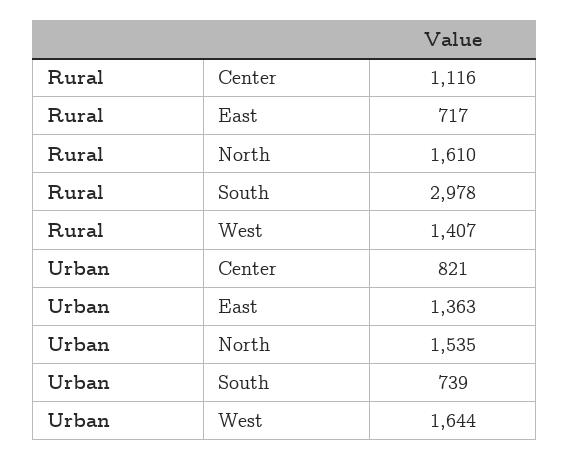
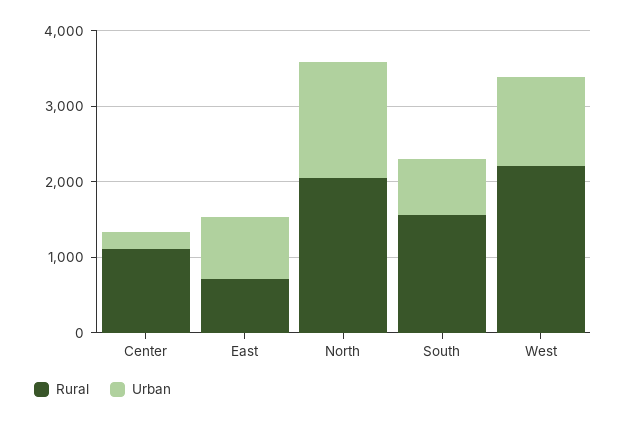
  {
    "Rural": {
      "Center": 1116,
      "East": 717,
-     "North": 1610,
+     "North": 2000,
-     "South": 2978,
+     "South": 1600,
-     "West": 1407
+     "West": 2200
    },
    "Urban": {
-     "Center": 821,
+     "Center": 200,
-     "East": 1363,
+     "East": 800,
      "North": 1535,
      "South": 739,
-     "West": 1644
+     "West": 1200
    }
  }

